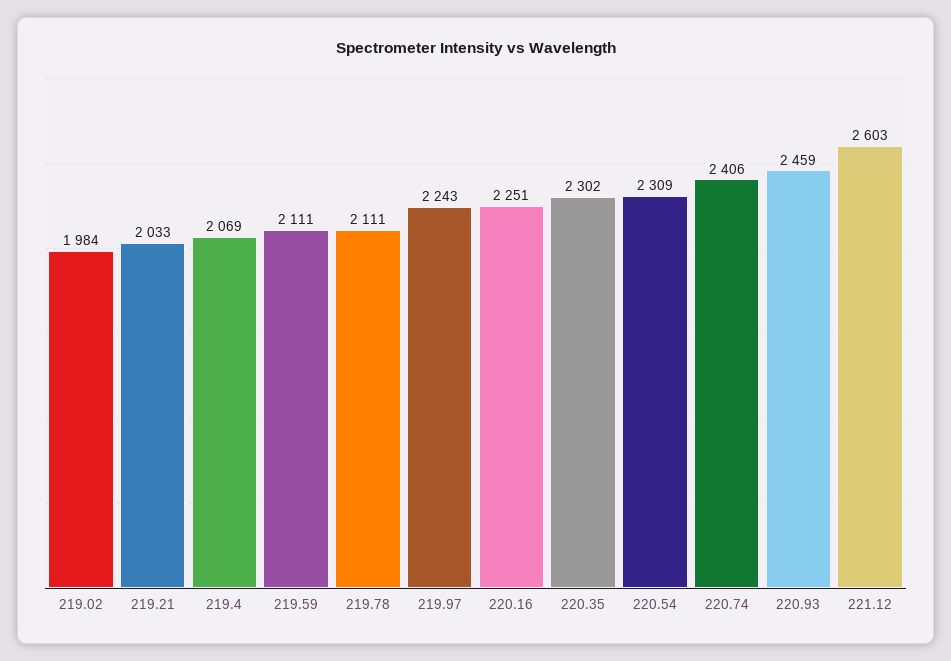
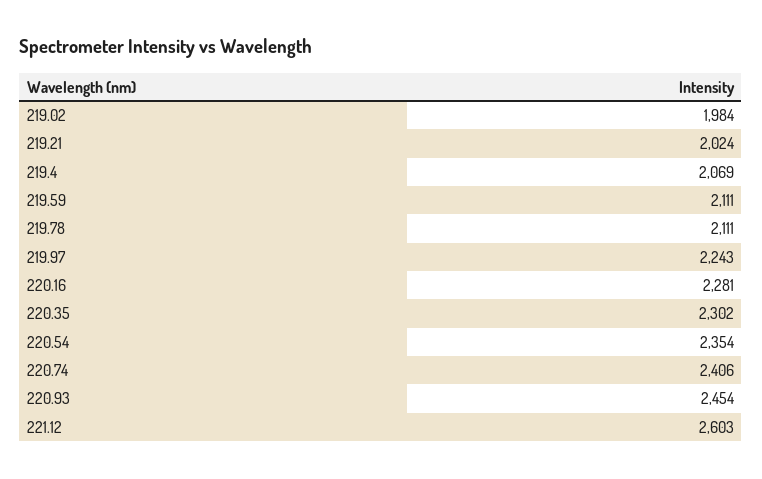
  {
    "219.02": 1984,
-   "219.21": 2033,
+   "219.21": 2024,
    "219.4": 2069,
    "219.59": 2111,
    "219.78": 2111,
    "219.97": 2243,
-   "220.16": 2251,
+   "220.16": 2281,
    "220.35": 2302,
-   "220.54": 2309,
+   "220.54": 2354,
    "220.74": 2406,
-   "220.93": 2459,
+   "220.93": 2454,
    "221.12": 2603
  }

